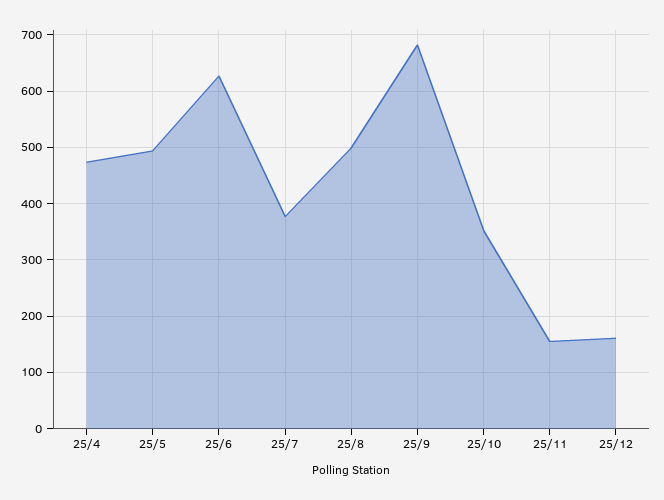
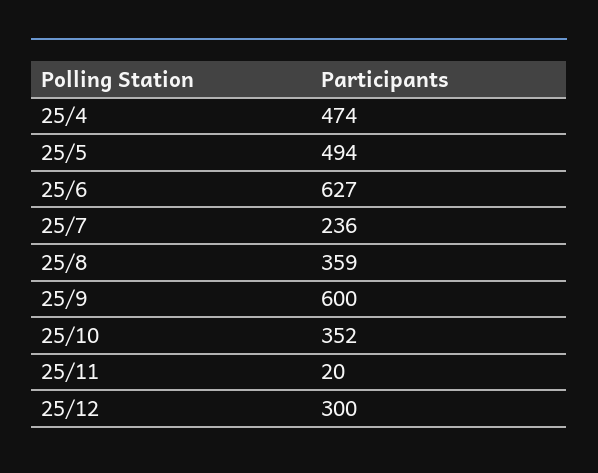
  {
    "25/4": 474,
    "25/5": 494,
    "25/6": 627,
-   "25/7": 380,
+   "25/7": 236,
-   "25/8": 500,
+   "25/8": 359,
-   "25/9": 680,
+   "25/9": 600,
    "25/10": 352,
-   "25/11": 160,
+   "25/11": 20,
-   "25/12": 160
+   "25/12": 300
  }

